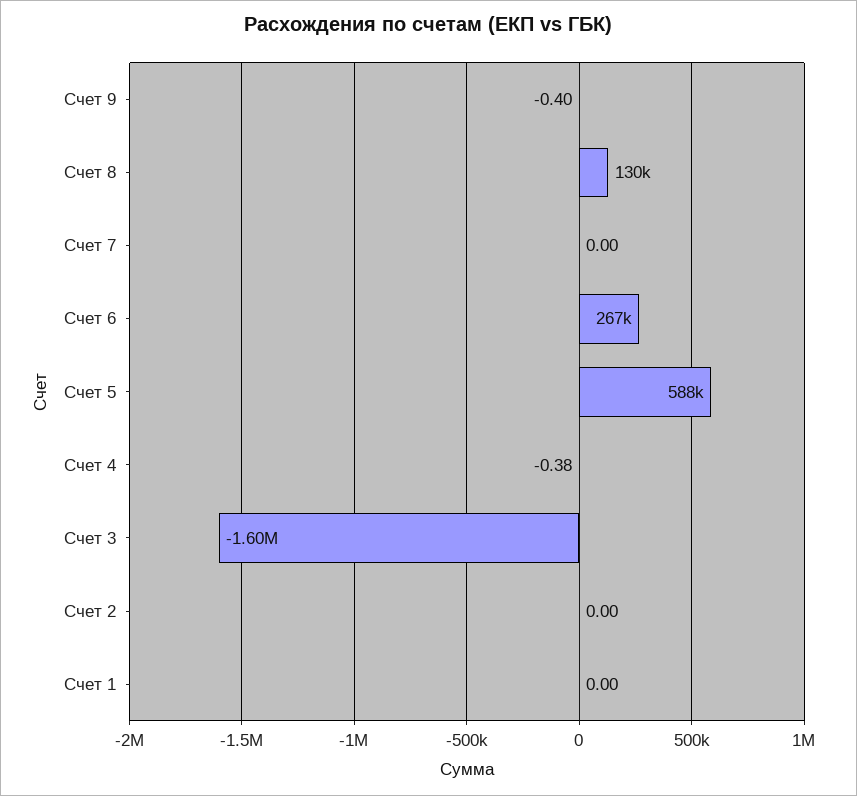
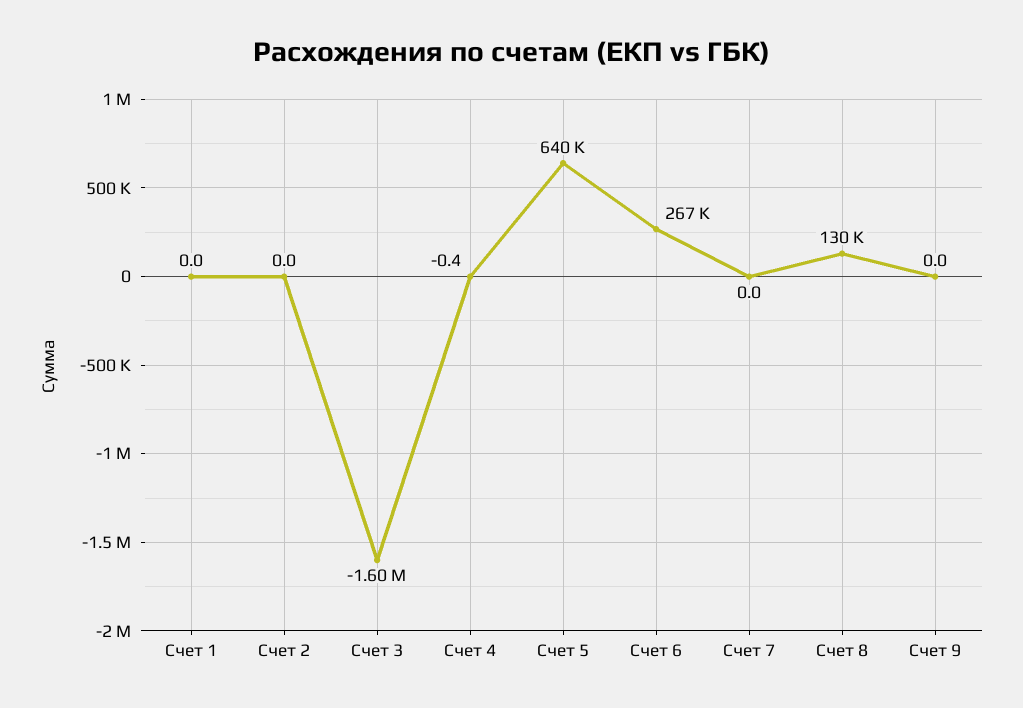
  {
-   "Счет 9": -0.4,
+   "Счет 9": 0,
    "Счет 8": 130000,
    "Счет 7": 0,
    "Счет 6": 267000,
-   "Счет 5": 588000,
+   "Счет 5": 640000,
    "Счет 4": -0.38,
    "Счет 3": -1600000,
    "Счет 2": 0,
    "Счет 1": 0
  }

